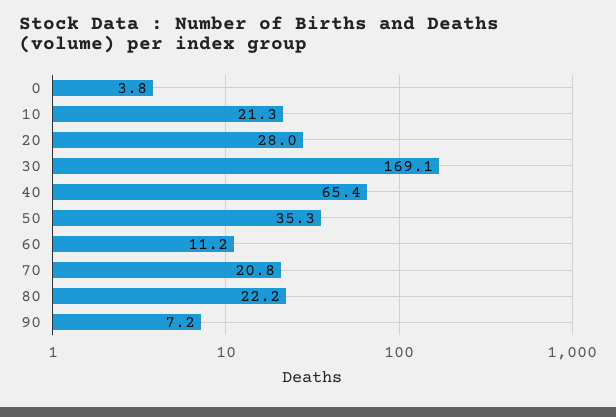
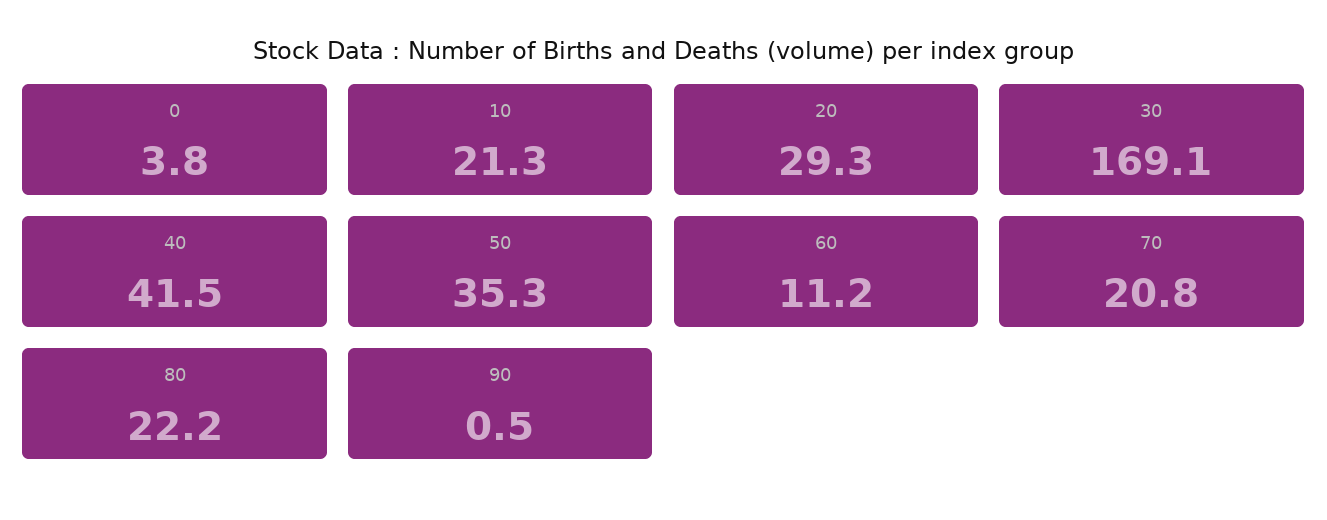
  {
    "0": 3.8,
    "10": 21.3,
-   "20": 28,
+   "20": 29.3,
    "30": 169.1,
-   "40": 65.4,
+   "40": 41.5,
    "50": 35.3,
    "60": 11.2,
    "70": 20.8,
    "80": 22.2,
-   "90": 7.2
+   "90": 0.5
  }

